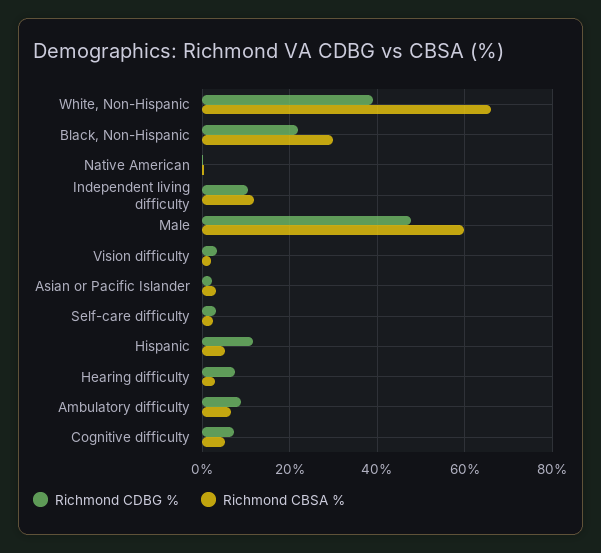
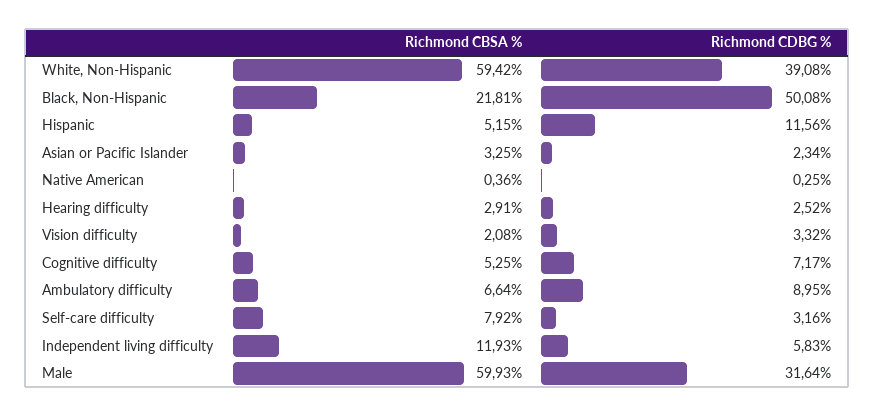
  {
    "Richmond CDBG %": {
      "White, Non-Hispanic": 39.08,
-     "Black, Non-Hispanic": 22,
+     "Black, Non-Hispanic": 50.08,
      "Native American": 0.25,
-     "Independent living difficulty": 10,
+     "Independent living difficulty": 5.83,
-     "Male": 48,
+     "Male": 31.64,
      "Vision difficulty": 3.32,
      "Asian or Pacific Islander": 2.34,
      "Self-care difficulty": 3.16,
      "Hispanic": 11.56,
-     "Hearing difficulty": 8,
+     "Hearing difficulty": 2.52,
      "Ambulatory difficulty": 8.95,
      "Cognitive difficulty": 7.17
    },
    "Richmond CBSA %": {
-     "White, Non-Hispanic": 66,
+     "White, Non-Hispanic": 59.42,
-     "Black, Non-Hispanic": 30,
+     "Black, Non-Hispanic": 21.81,
      "Native American": 0.36,
      "Independent living difficulty": 11.93,
      "Male": 59.93,
      "Vision difficulty": 2.08,
      "Asian or Pacific Islander": 3.25,
-     "Self-care difficulty": 2,
+     "Self-care difficulty": 7.92,
      "Hispanic": 5.15,
      "Hearing difficulty": 2.91,
      "Ambulatory difficulty": 6.64,
      "Cognitive difficulty": 5.25
    }
  }

